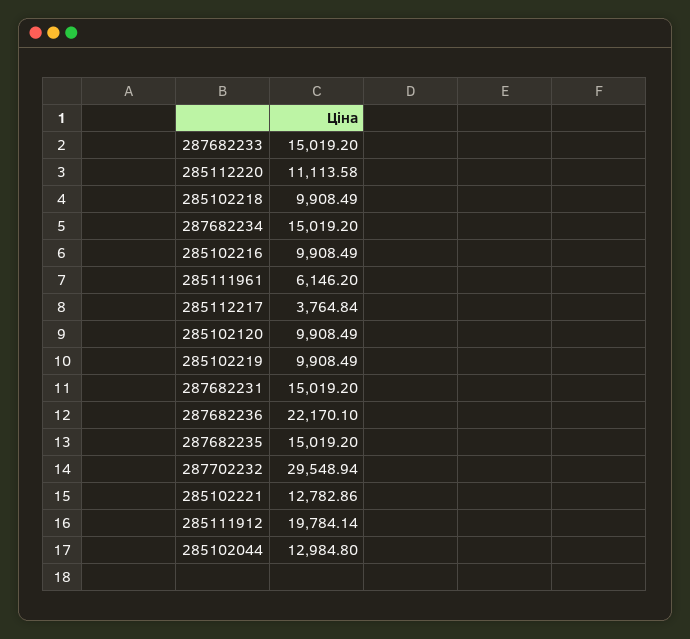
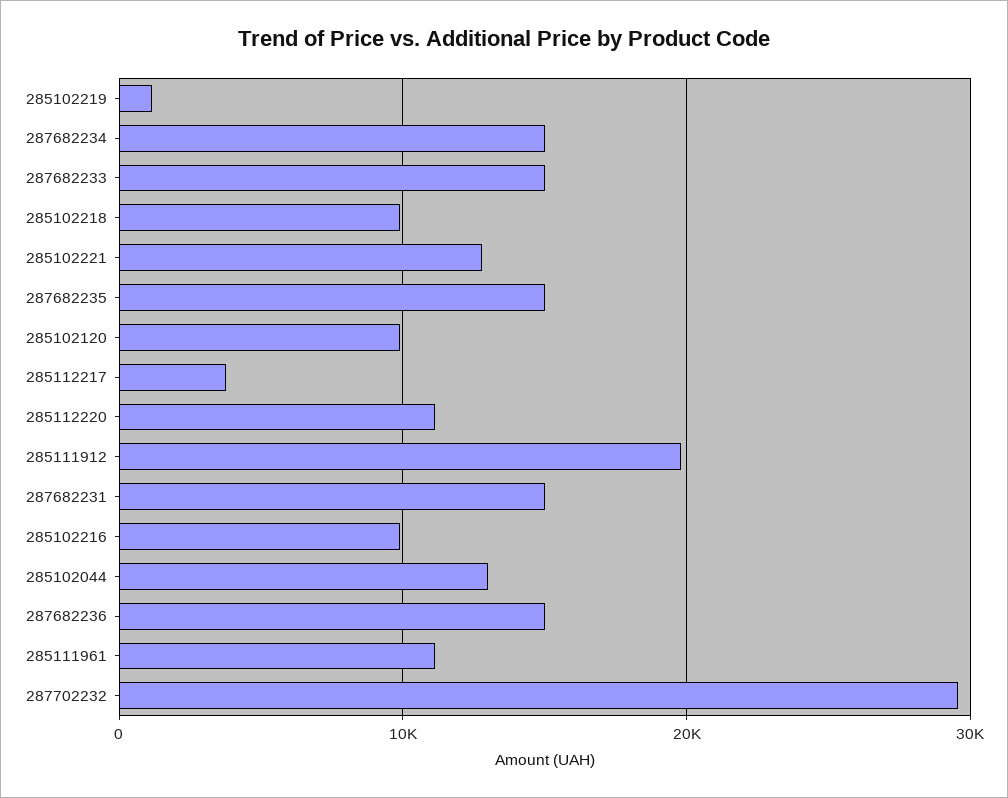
  {
    "287682233": 15019.2,
    "285112220": 11113.58,
    "285102218": 9908.49,
    "287682234": 15019.2,
    "285102216": 9908.49,
-   "285111961": 6146.2,
+   "285111961": 11000,
    "285112217": 3764.84,
    "285102120": 9908.49,
-   "285102219": 9908.49,
+   "285102219": 1000,
    "287682231": 15019.2,
-   "287682236": 22170.1,
+   "287682236": 15000,
    "287682235": 15019.2,
    "287702232": 29548.94,
    "285102221": 12782.86,
    "285111912": 19784.14,
    "285102044": 12984.8
  }

